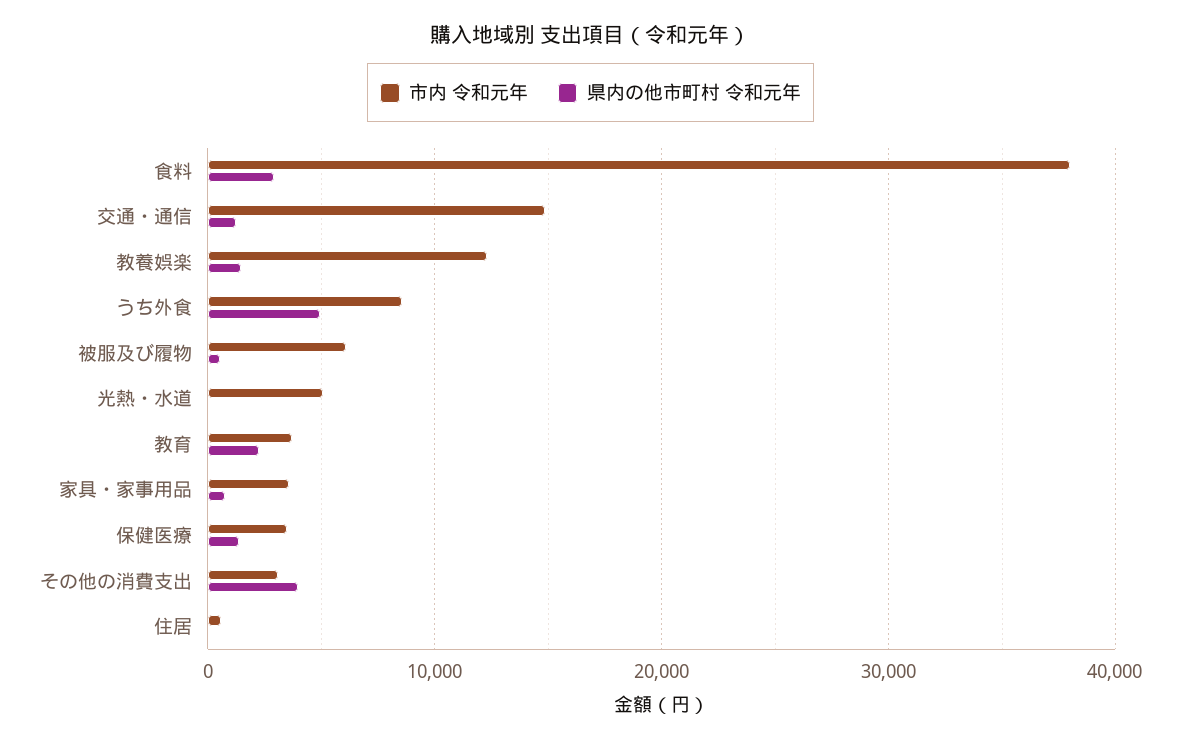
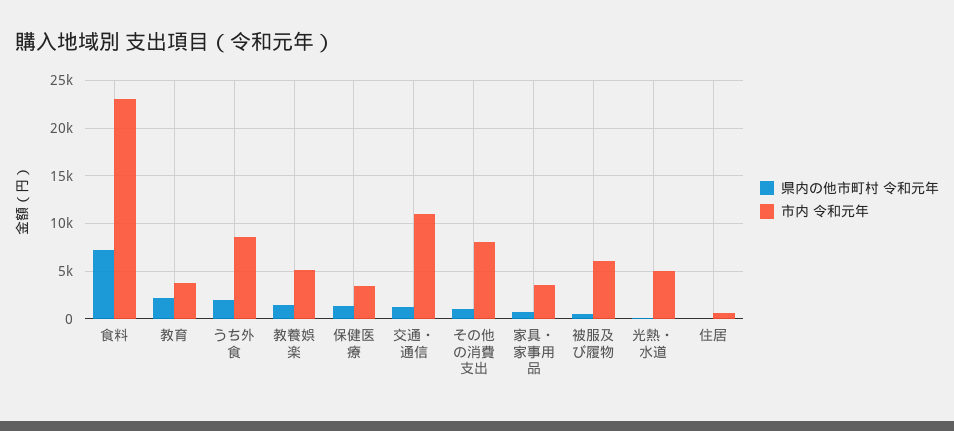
  {
    "市内 令和元年": {
-     "食料": 38000,
+     "食料": 23000,
-     "交通・通信": 15000,
+     "交通・通信": 11000,
-     "教養娯楽": 12000,
+     "教養娯楽": 5000,
      "うち外食": 9000,
      "被服及び履物": 6000,
      "光熱・水道": 5000,
      "教育": 4000,
      "家具・家事用品": 4000,
      "保健医療": 3000,
-     "その他の消費支出": 3000,
+     "その他の消費支出": 8000,
      "住居": 1000
    },
    "県内の他市町村 令和元年": {
-     "食料": 3000,
+     "食料": 7000,
      "交通・通信": 1000,
      "教養娯楽": 1000,
-     "うち外食": 5000,
+     "うち外食": 2000,
      "被服及び履物": 1000,
      "光熱・水道": 0,
      "教育": 2000,
      "家具・家事用品": 1000,
      "保健医療": 1000,
-     "その他の消費支出": 4000,
+     "その他の消費支出": 1000,
      "住居": 0
    }
  }

